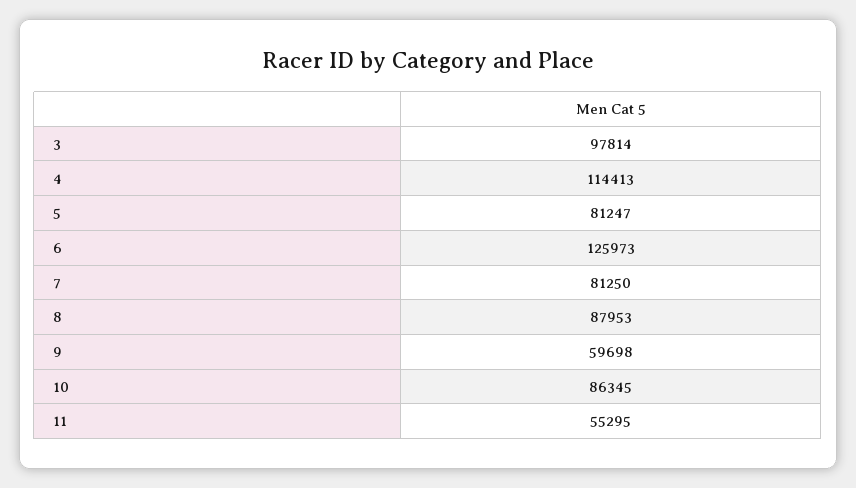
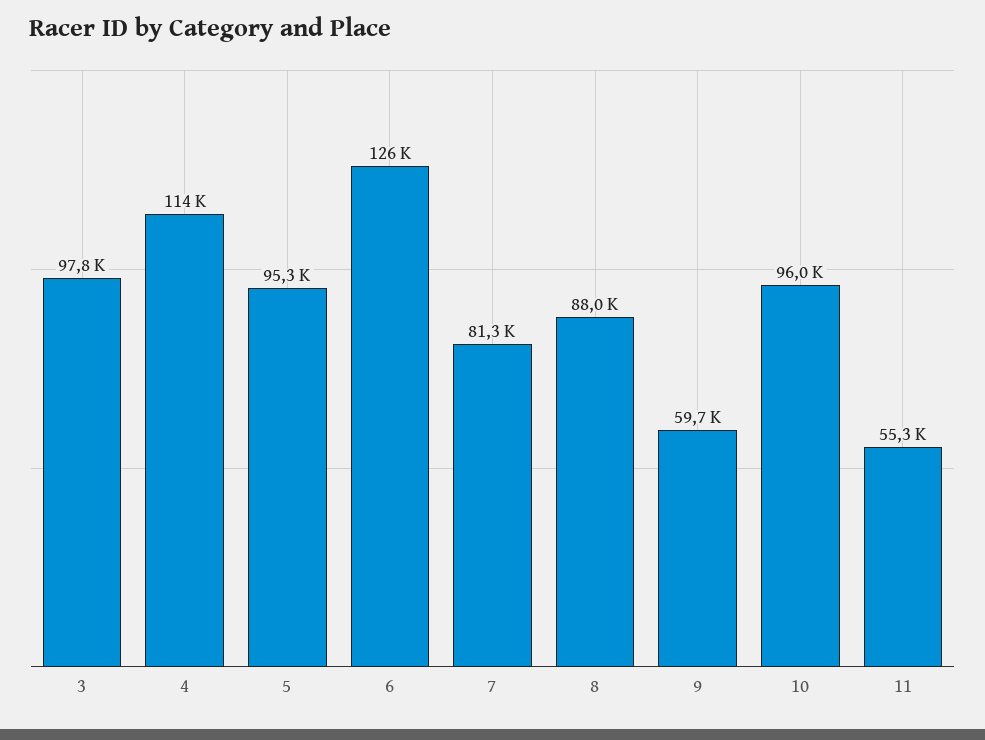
  {
    "3": 97814,
    "4": 114413,
-   "5": 81247,
+   "5": 95300,
    "6": 125973,
    "7": 81250,
    "8": 87953,
    "9": 59698,
-   "10": 86345,
+   "10": 96000,
    "11": 55295
  }

